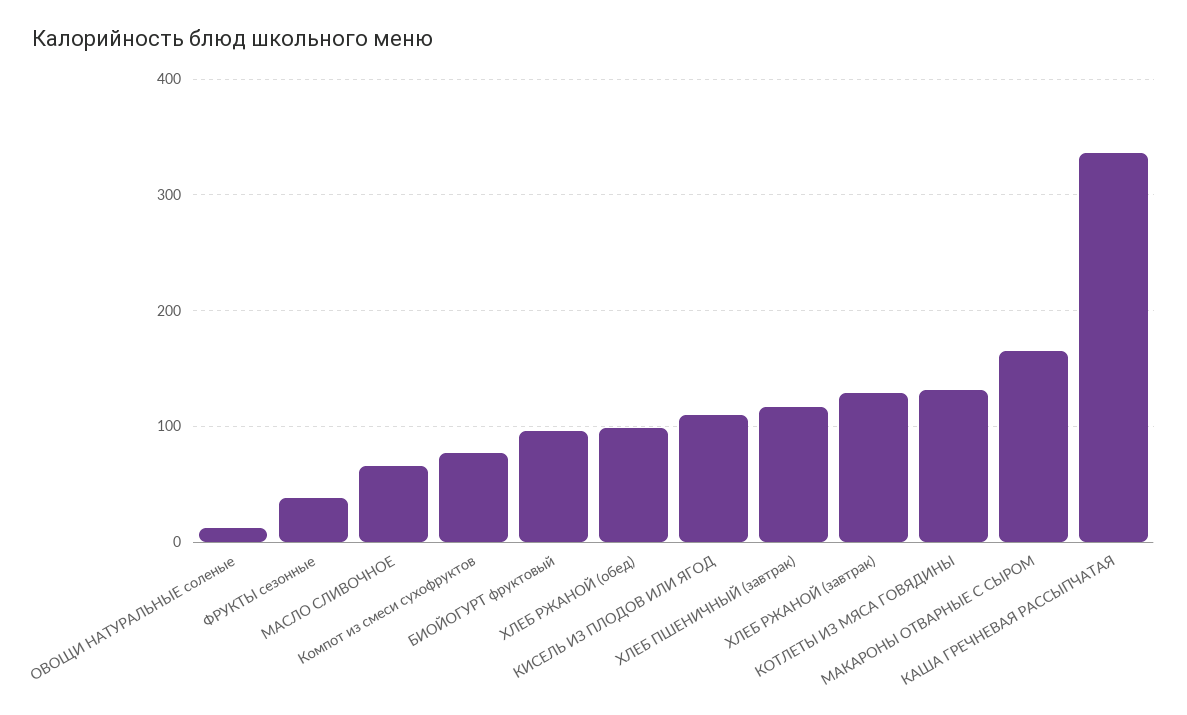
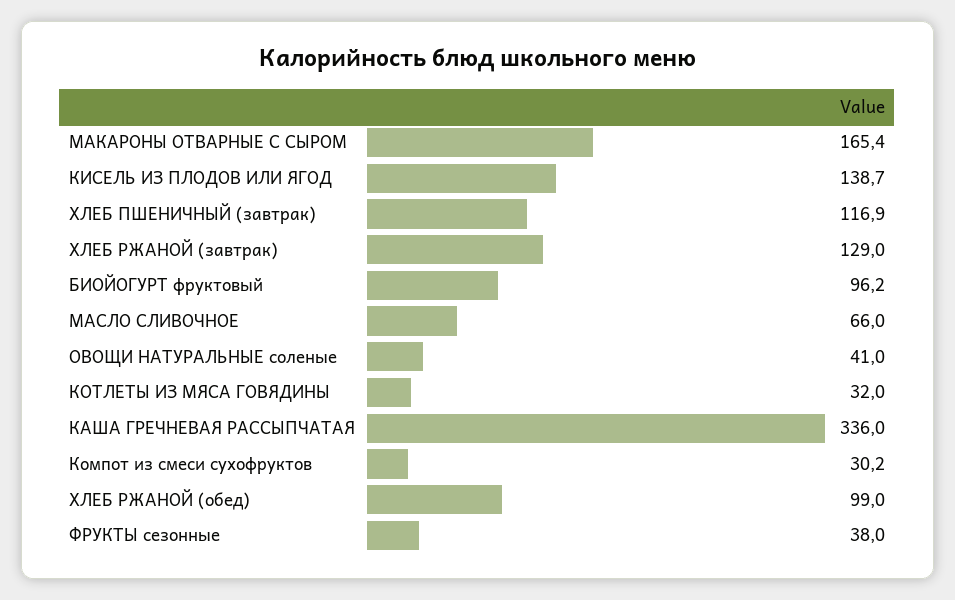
  {
-   "ОВОЩИ НАТУРАЛЬНЫЕ соленые": 10,
+   "ОВОЩИ НАТУРАЛЬНЫЕ соленые": 41,
    "ФРУКТЫ сезонные": 38,
    "МАСЛО СЛИВОЧНОЕ": 66,
-   "Компот из смеси сухофруктов": 80,
+   "Компот из смеси сухофруктов": 30.2,
    "БИОЙОГУРТ фруктовый": 96.2,
    "ХЛЕБ РЖАНОЙ (обед)": 99,
-   "КИСЕЛЬ ИЗ ПЛОДОВ ИЛИ ЯГОД": 110,
+   "КИСЕЛЬ ИЗ ПЛОДОВ ИЛИ ЯГОД": 138.7,
    "ХЛЕБ ПШЕНИЧНЫЙ (завтрак)": 116.9,
    "ХЛЕБ РЖАНОЙ (завтрак)": 129,
-   "КОТЛЕТЫ ИЗ МЯСА ГОВЯДИНЫ": 130,
+   "КОТЛЕТЫ ИЗ МЯСА ГОВЯДИНЫ": 32,
    "МАКАРОНЫ ОТВАРНЫЕ С СЫРОМ": 165.4,
    "КАША ГРЕЧНЕВАЯ РАССЫПЧАТАЯ": 336
  }

